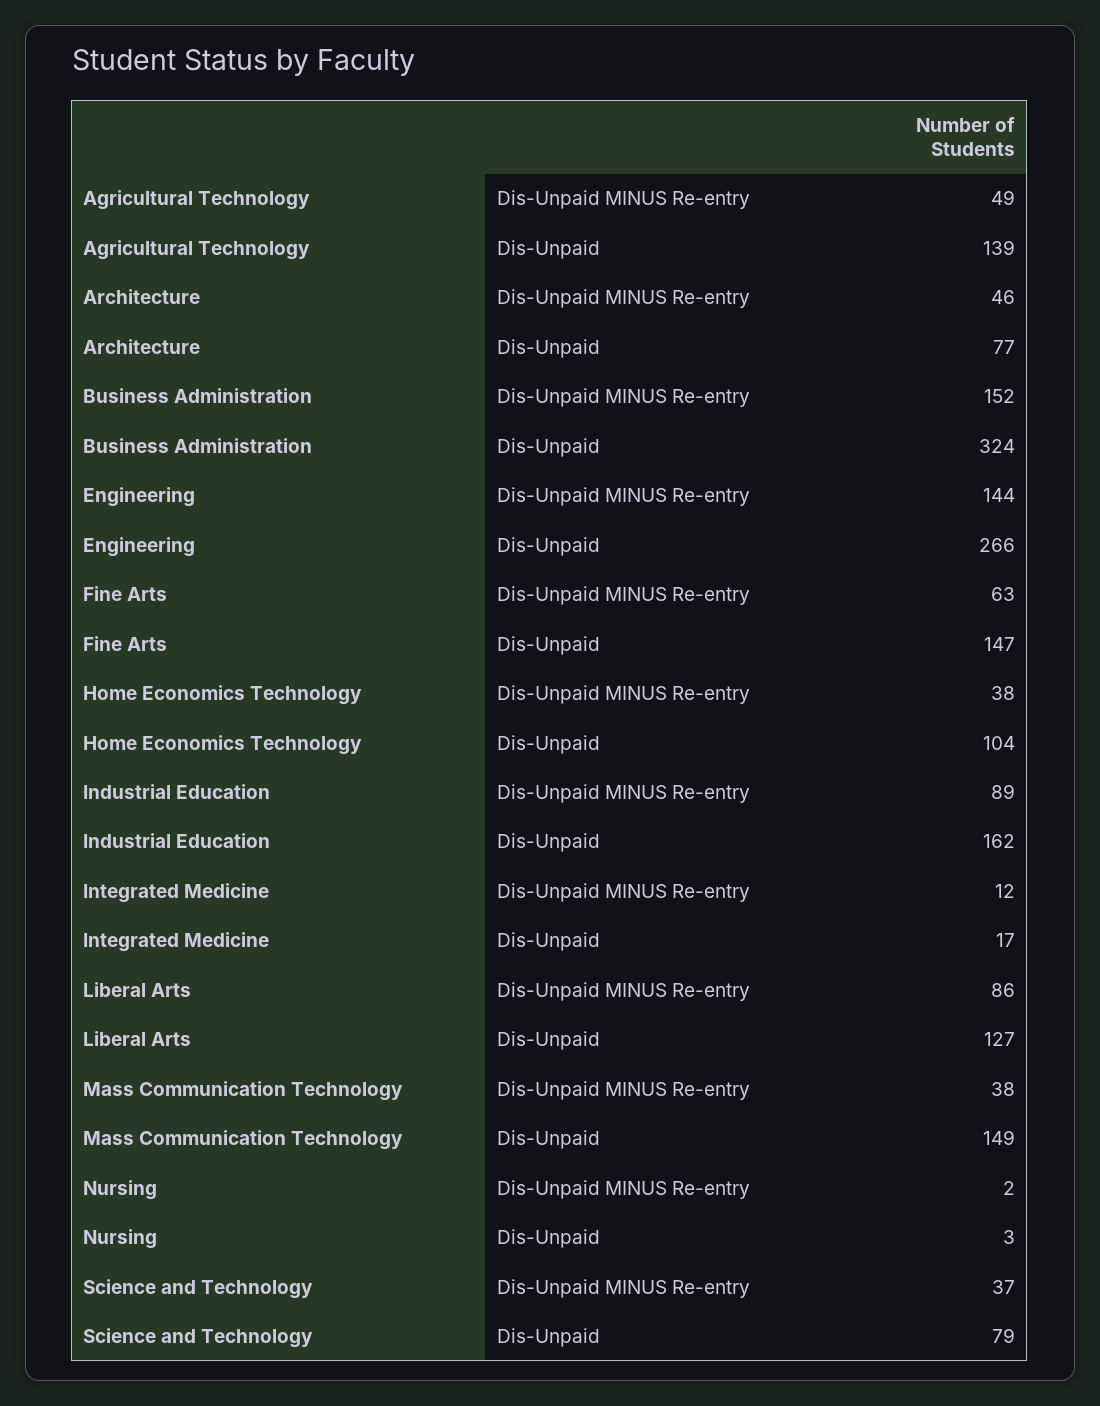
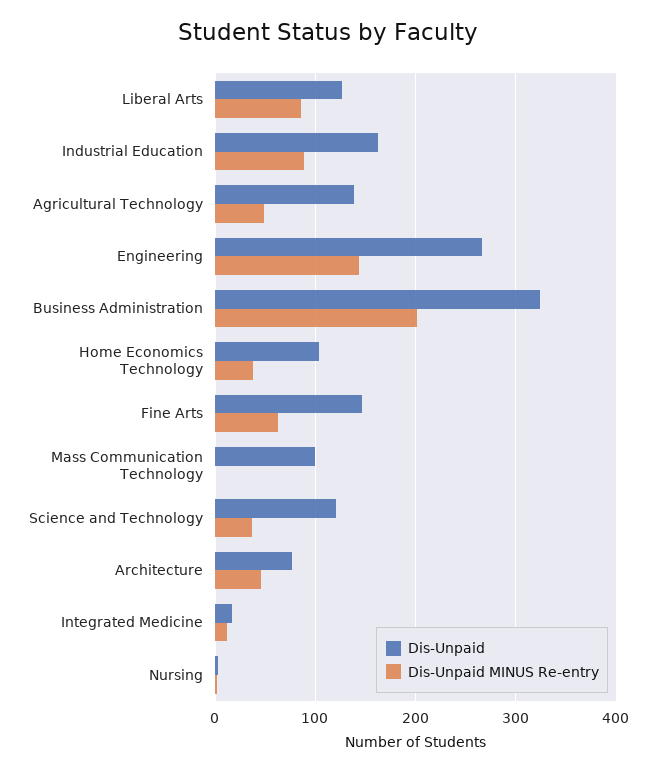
  {
    "Dis-Unpaid MINUS Re-entry": {
      "Agricultural Technology": 49,
      "Architecture": 46,
-     "Business Administration": 152,
+     "Business Administration": 200,
      "Engineering": 144,
      "Fine Arts": 63,
      "Home Economics Technology": 38,
      "Industrial Education": 89,
      "Integrated Medicine": 12,
      "Liberal Arts": 86,
-     "Mass Communication Technology": 38,
+     "Mass Communication Technology": 0,
      "Nursing": 2,
      "Science and Technology": 37
    },
    "Dis-Unpaid": {
      "Agricultural Technology": 139,
      "Architecture": 77,
      "Business Administration": 324,
      "Engineering": 266,
      "Fine Arts": 147,
      "Home Economics Technology": 104,
      "Industrial Education": 162,
      "Integrated Medicine": 17,
      "Liberal Arts": 127,
-     "Mass Communication Technology": 149,
+     "Mass Communication Technology": 100,
      "Nursing": 3,
-     "Science and Technology": 79
+     "Science and Technology": 120
    }
  }

